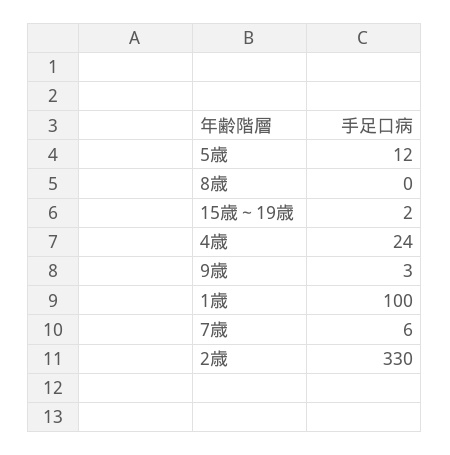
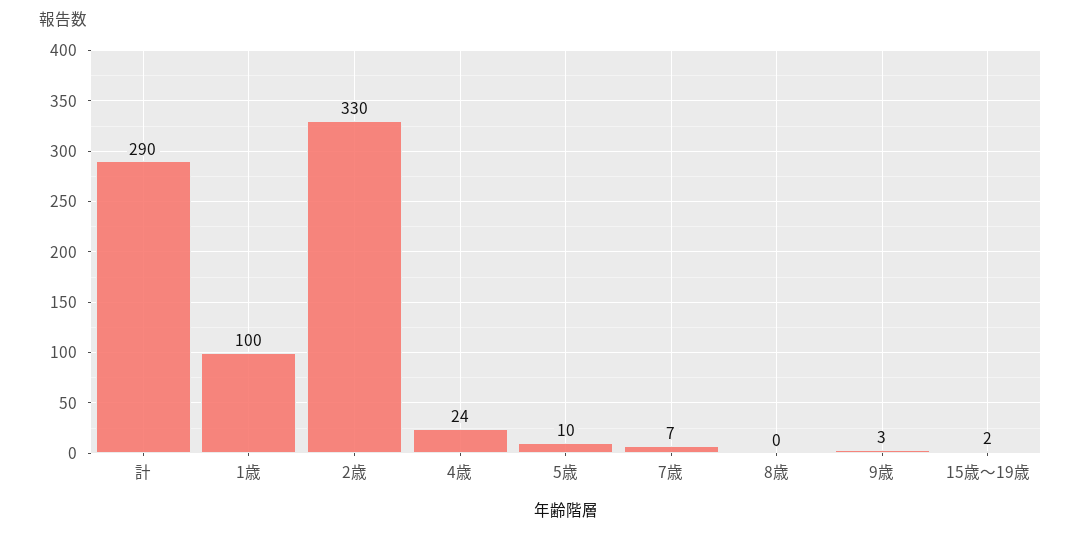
  {
-   "5歳": 12,
+   "5歳": 10,
    "8歳": 0,
    "15歳～19歳": 2,
    "4歳": 24,
    "9歳": 3,
    "1歳": 100,
-   "7歳": 6,
+   "7歳": 7,
-   "2歳": 330
+   "2歳": 330,
+   "計": 290
  }

